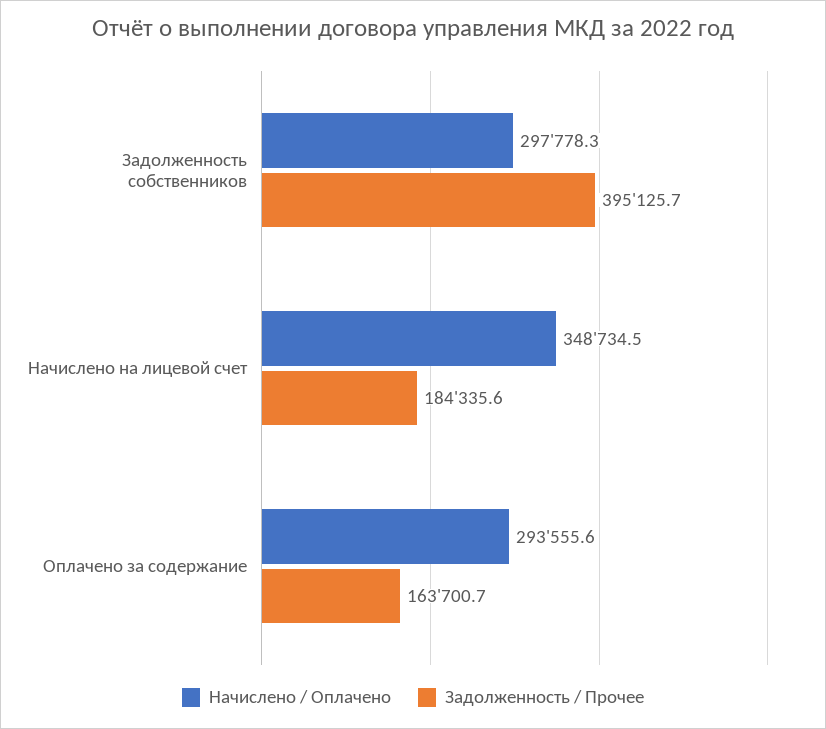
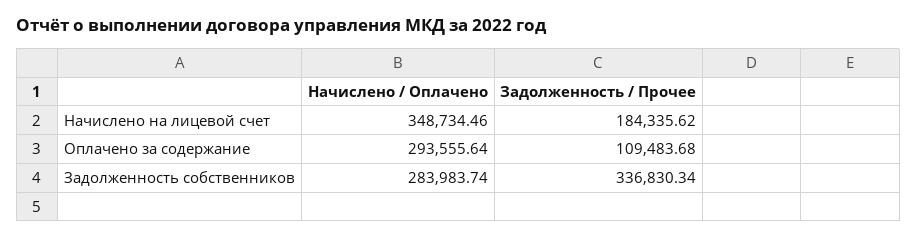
  {
    "Начислено / Оплачено": {
-     "Задолженность собственников": 297778.3,
+     "Задолженность собственников": 283983.74,
      "Начислено на лицевой счет": 348734.46,
      "Оплачено за содержание": 293555.64
    },
    "Задолженность / Прочее": {
-     "Задолженность собственников": 395125.7,
+     "Задолженность собственников": 336830.34,
      "Начислено на лицевой счет": 184335.62,
-     "Оплачено за содержание": 163700.7
+     "Оплачено за содержание": 109483.68
    }
  }

